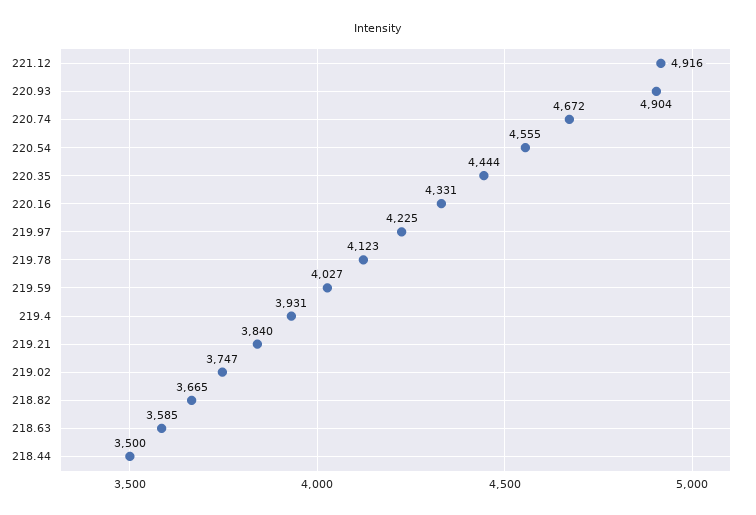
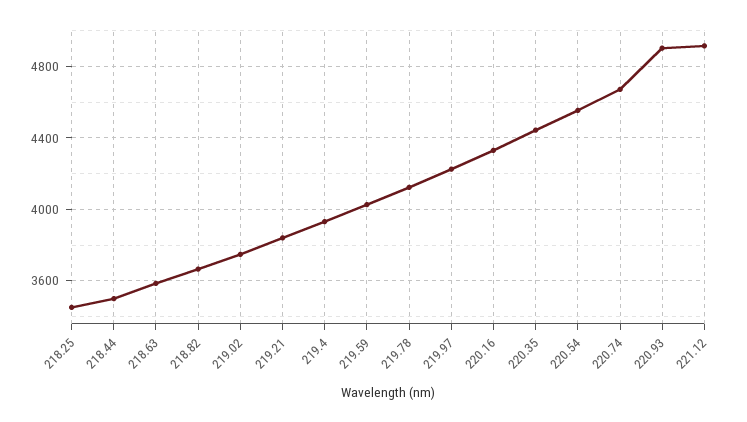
  {
    "221.12": 4916,
    "220.93": 4904,
    "220.74": 4672,
    "220.54": 4555,
    "220.35": 4444,
    "220.16": 4331,
    "219.97": 4225,
    "219.78": 4123,
    "219.59": 4027,
    "219.4": 3931,
    "219.21": 3840,
    "219.02": 3747,
    "218.82": 3665,
    "218.63": 3585,
-   "218.44": 3500
+   "218.44": 3500,
+   "218.25": 3450
  }

